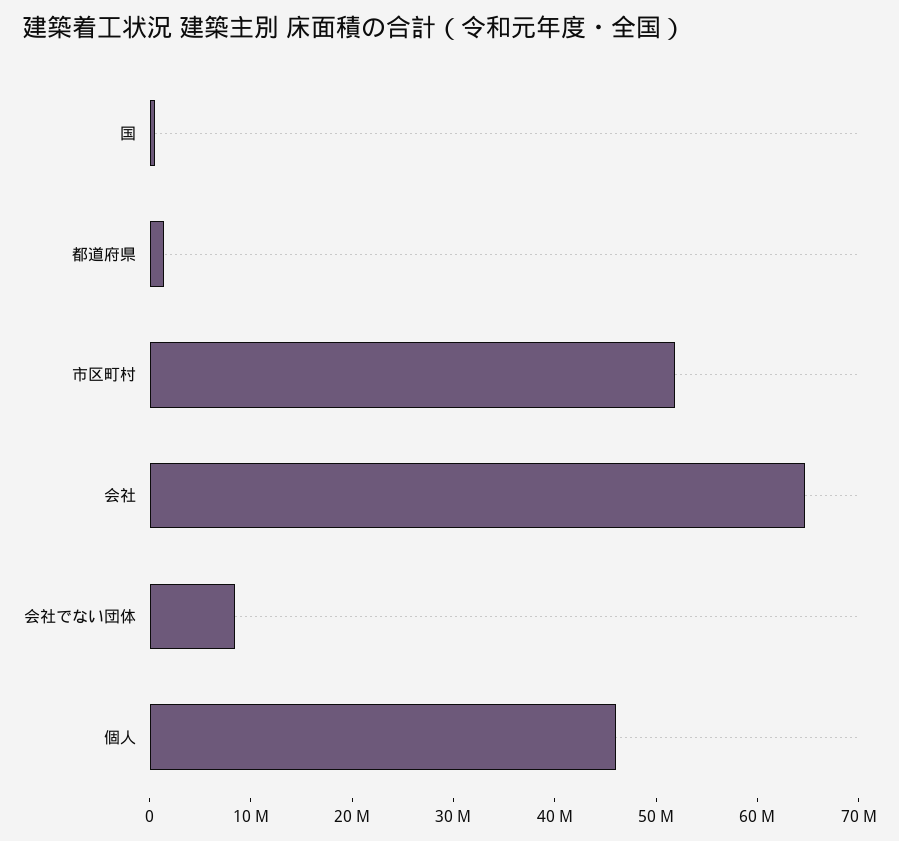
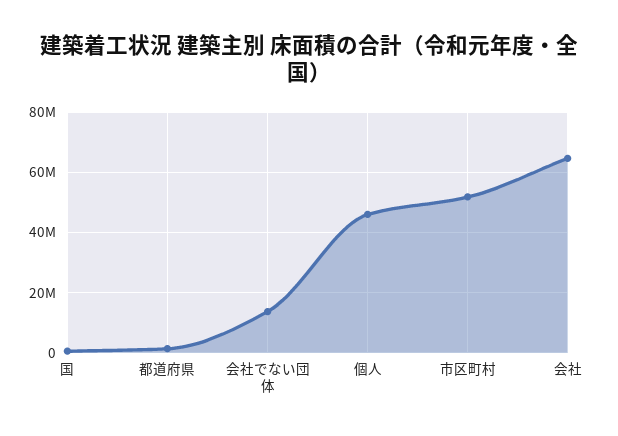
  {
    "国": 0,
    "都道府県": 2000000,
    "市区町村": 52000000,
    "会社": 64000000,
-   "会社でない団体": 8000000,
+   "会社でない団体": 14000000,
    "個人": 46000000
  }

